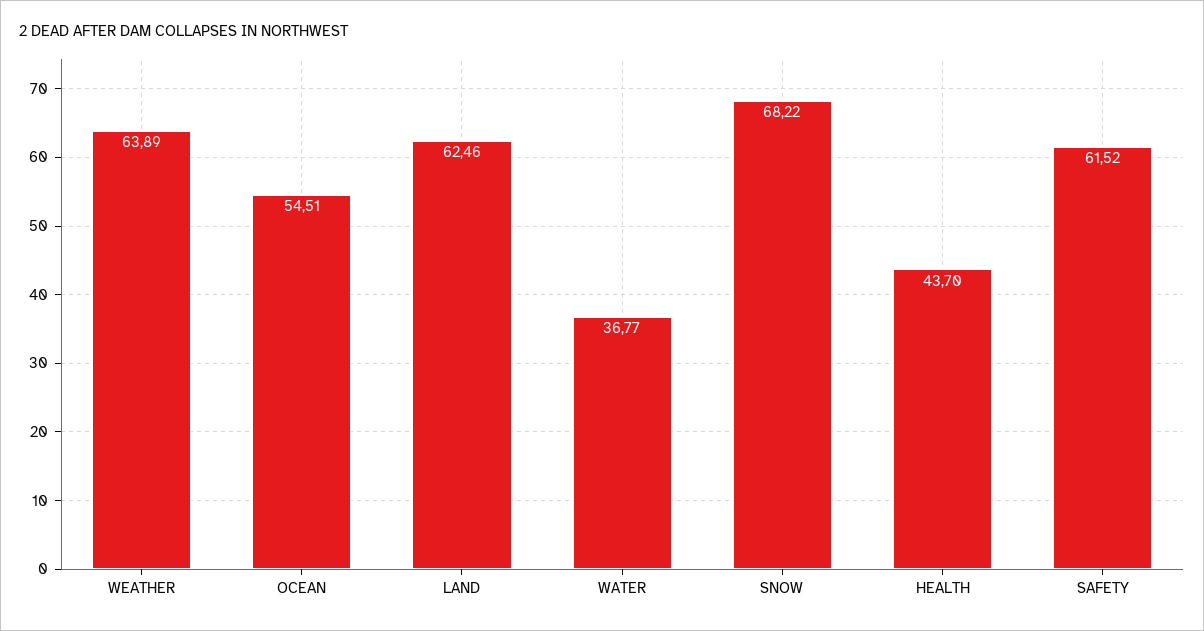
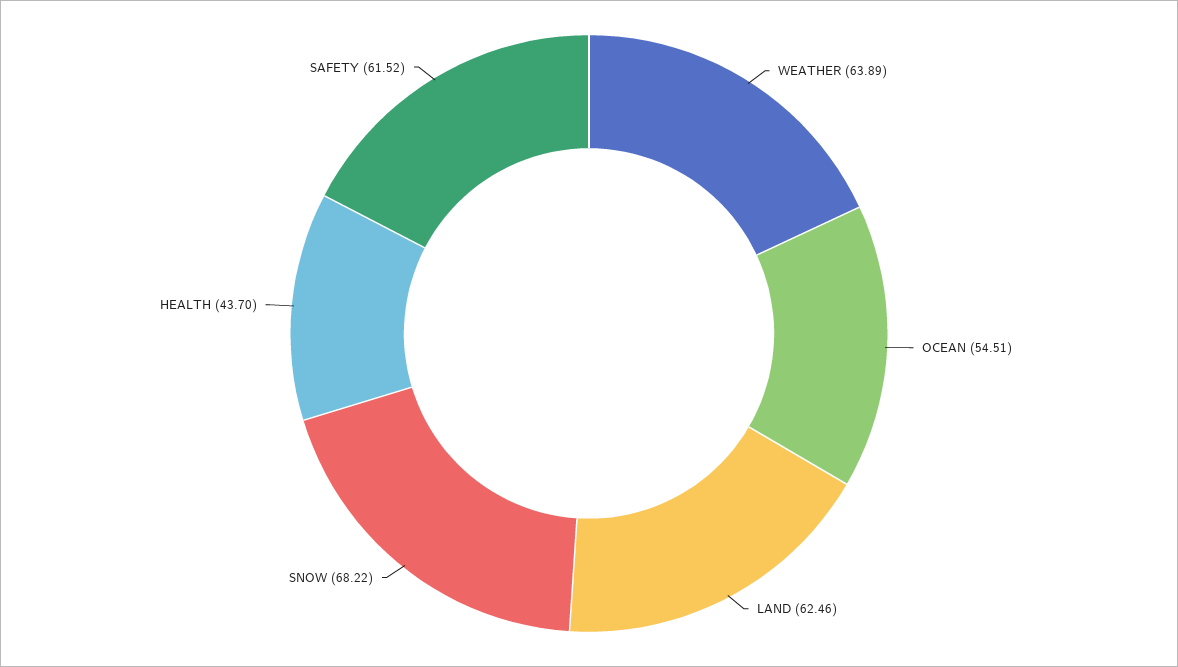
  {
    "WEATHER": 63.89,
    "OCEAN": 54.51,
    "LAND": 62.46,
-   "WATER": 36.77,
    "SNOW": 68.22,
    "HEALTH": 43.7,
    "SAFETY": 61.52
  }

